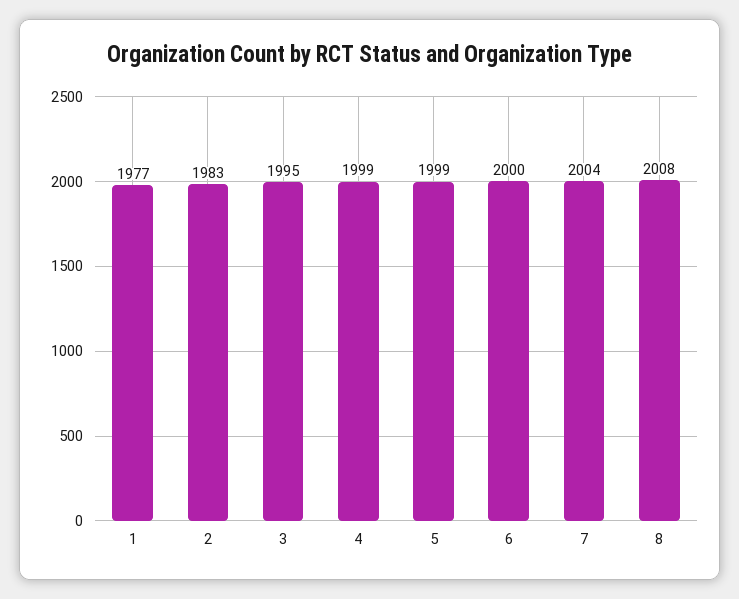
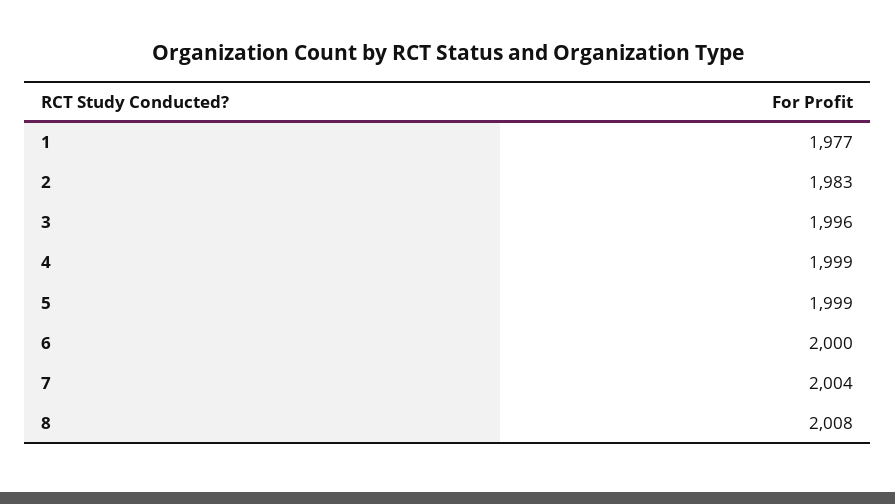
  {
    "1": 1977,
    "2": 1983,
-   "3": 1995,
+   "3": 1996,
    "4": 1999,
    "5": 1999,
    "6": 2000,
    "7": 2004,
    "8": 2008
  }

